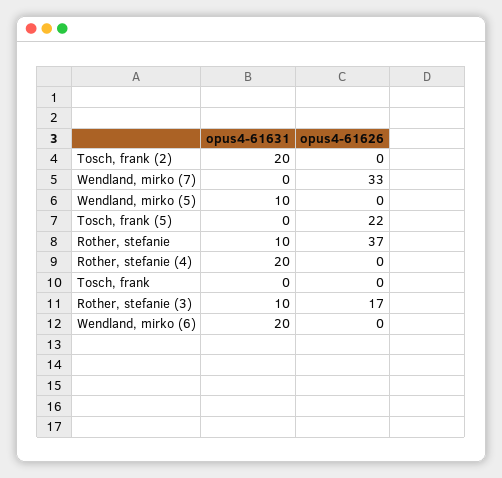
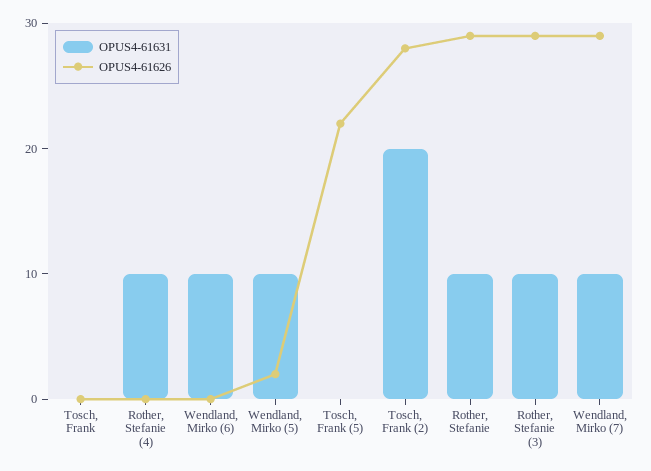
  {
    "opus4-61631": {
      "Tosch, frank (2)": 20,
-     "Wendland, mirko (7)": 0,
+     "Wendland, mirko (7)": 10,
      "Wendland, mirko (5)": 10,
      "Tosch, frank (5)": 0,
      "Rother, stefanie": 10,
-     "Rother, stefanie (4)": 20,
+     "Rother, stefanie (4)": 10,
      "Tosch, frank": 0,
      "Rother, stefanie (3)": 10,
-     "Wendland, mirko (6)": 20
+     "Wendland, mirko (6)": 10
    },
    "opus4-61626": {
-     "Tosch, frank (2)": 0,
+     "Tosch, frank (2)": 28,
-     "Wendland, mirko (7)": 33,
+     "Wendland, mirko (7)": 29,
-     "Wendland, mirko (5)": 0,
+     "Wendland, mirko (5)": 2,
      "Tosch, frank (5)": 22,
-     "Rother, stefanie": 37,
+     "Rother, stefanie": 29,
      "Rother, stefanie (4)": 0,
      "Tosch, frank": 0,
-     "Rother, stefanie (3)": 17,
+     "Rother, stefanie (3)": 29,
      "Wendland, mirko (6)": 0
    }
  }

